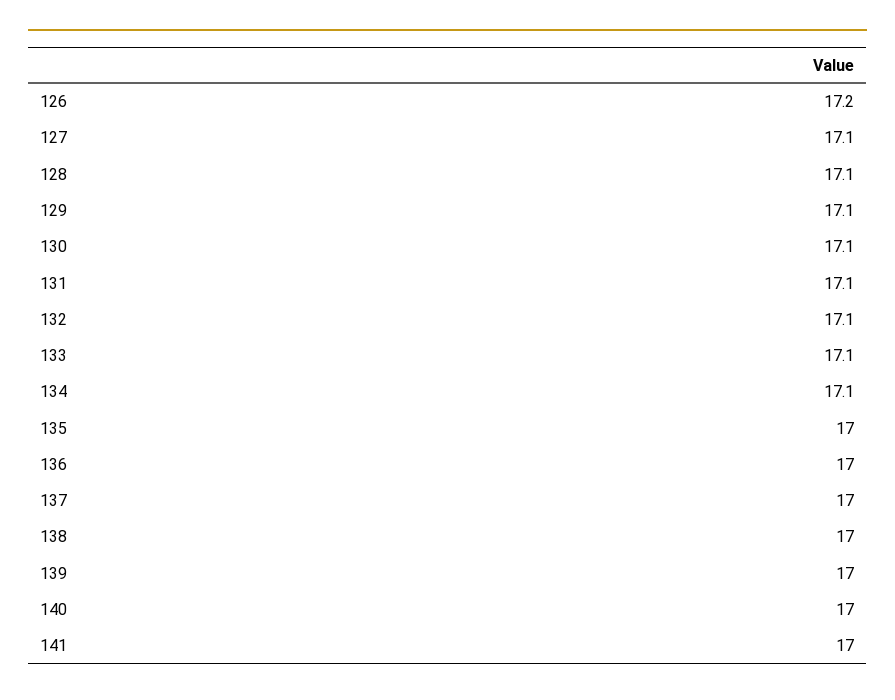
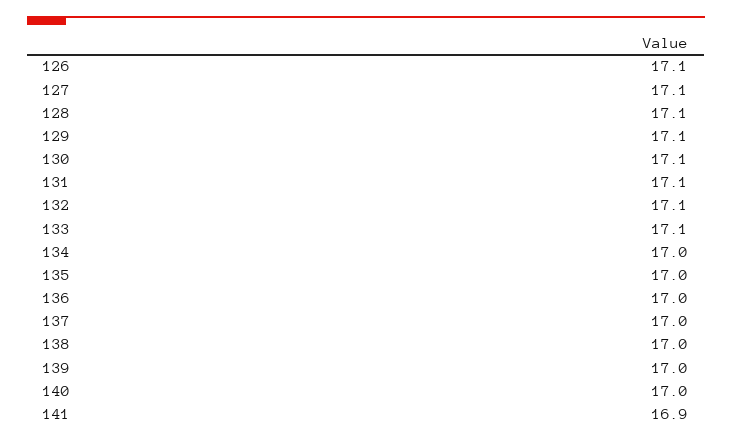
  {
-   "126": 17.2,
+   "126": 17.1,
    "127": 17.1,
    "128": 17.1,
    "129": 17.1,
    "130": 17.1,
    "131": 17.1,
    "132": 17.1,
    "133": 17.1,
-   "134": 17.1,
+   "134": 17,
    "135": 17,
    "136": 17,
    "137": 17,
    "138": 17,
    "139": 17,
    "140": 17,
-   "141": 17
+   "141": 16.9
  }

